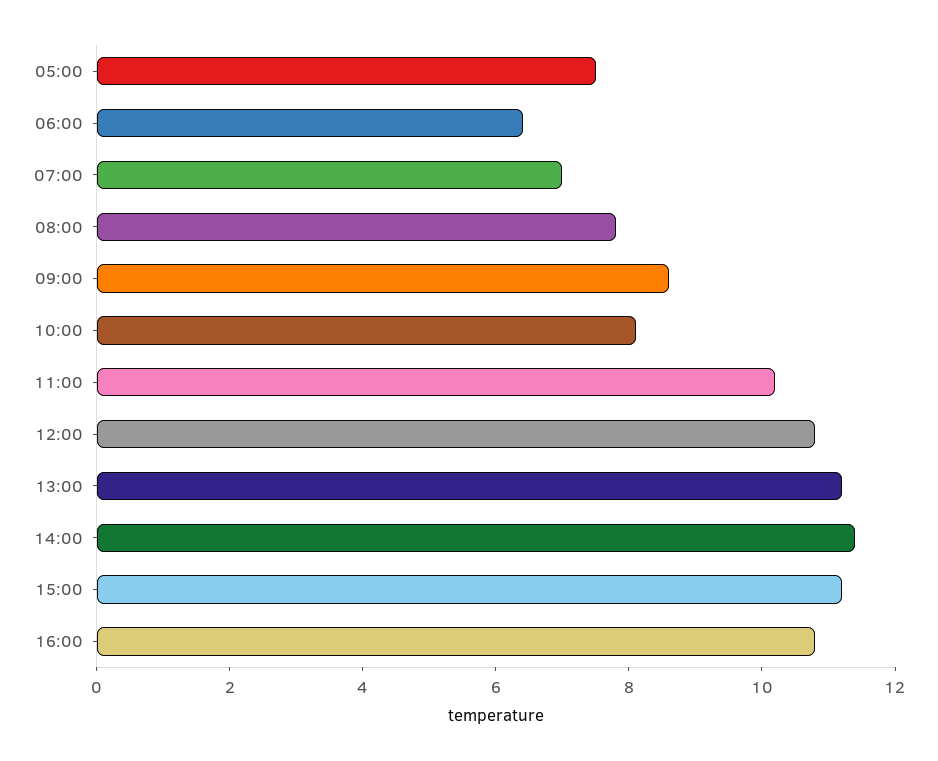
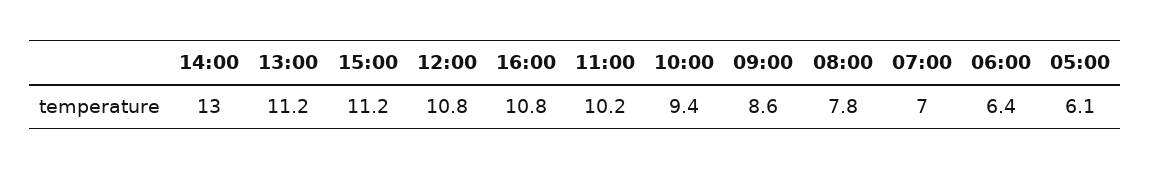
  {
-   "05:00": 7.5,
+   "05:00": 6.1,
    "06:00": 6.4,
    "07:00": 7,
    "08:00": 7.8,
    "09:00": 8.6,
-   "10:00": 8,
+   "10:00": 9.4,
    "11:00": 10.2,
    "12:00": 10.8,
    "13:00": 11.2,
-   "14:00": 11.5,
+   "14:00": 13,
    "15:00": 11.2,
    "16:00": 10.8
  }

